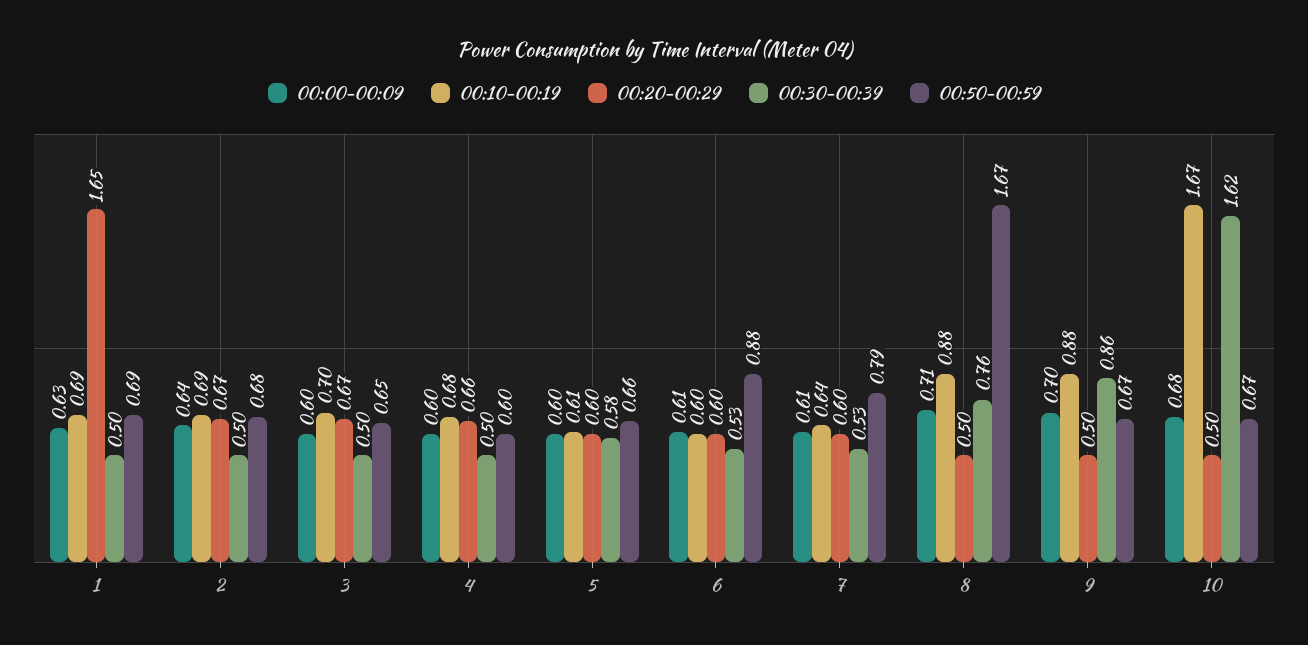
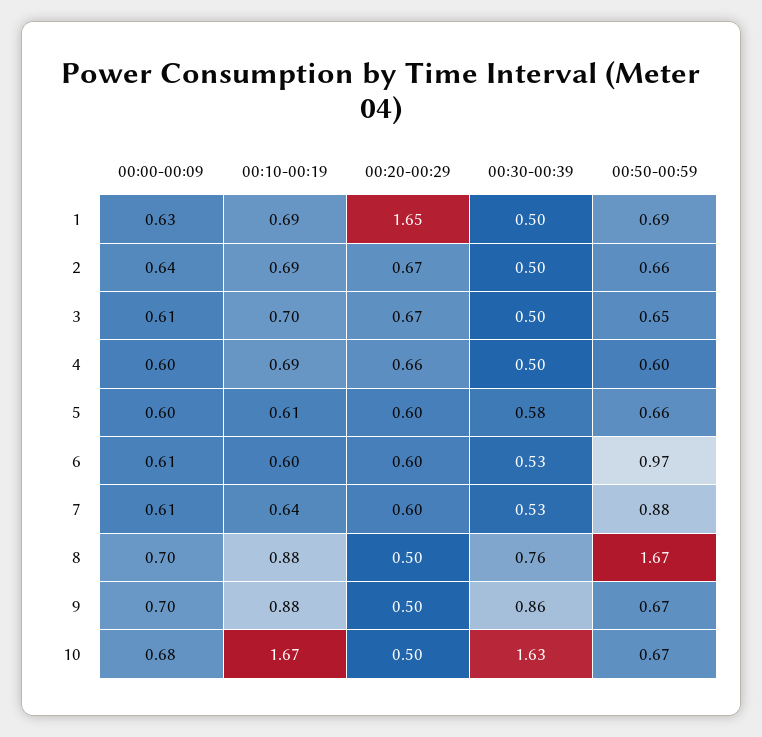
  {
    "00:00-00:09": {
      "1": 0.63,
      "2": 0.64,
-     "3": 0.6,
+     "3": 0.61,
      "4": 0.6,
      "5": 0.6,
      "6": 0.61,
      "7": 0.61,
-     "8": 0.71,
+     "8": 0.7,
      "9": 0.7,
      "10": 0.68
    },
    "00:10-00:19": {
      "1": 0.69,
      "2": 0.69,
      "3": 0.7,
-     "4": 0.68,
+     "4": 0.69,
      "5": 0.61,
      "6": 0.6,
      "7": 0.64,
      "8": 0.88,
      "9": 0.88,
      "10": 1.67
    },
    "00:20-00:29": {
      "1": 1.65,
      "2": 0.67,
      "3": 0.67,
      "4": 0.66,
      "5": 0.6,
      "6": 0.6,
      "7": 0.6,
      "8": 0.5,
      "9": 0.5,
      "10": 0.5
    },
    "00:30-00:39": {
      "1": 0.5,
      "2": 0.5,
      "3": 0.5,
      "4": 0.5,
      "5": 0.58,
      "6": 0.53,
      "7": 0.53,
      "8": 0.76,
      "9": 0.86,
-     "10": 1.62
+     "10": 1.63
    },
    "00:50-00:59": {
      "1": 0.69,
-     "2": 0.68,
+     "2": 0.66,
      "3": 0.65,
      "4": 0.6,
      "5": 0.66,
-     "6": 0.88,
+     "6": 0.97,
-     "7": 0.79,
+     "7": 0.88,
      "8": 1.67,
      "9": 0.67,
      "10": 0.67
    }
  }

